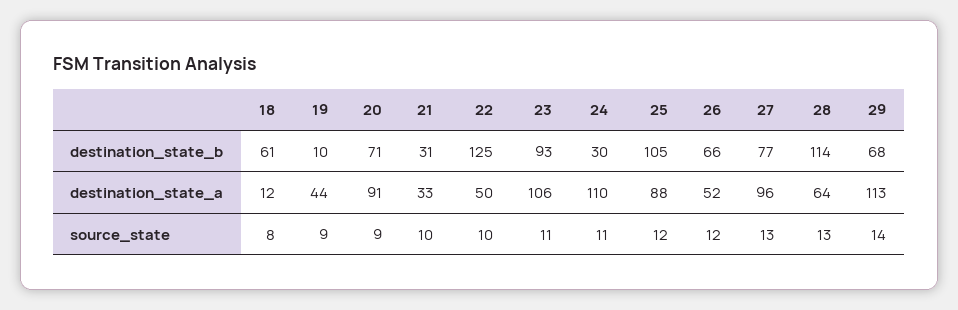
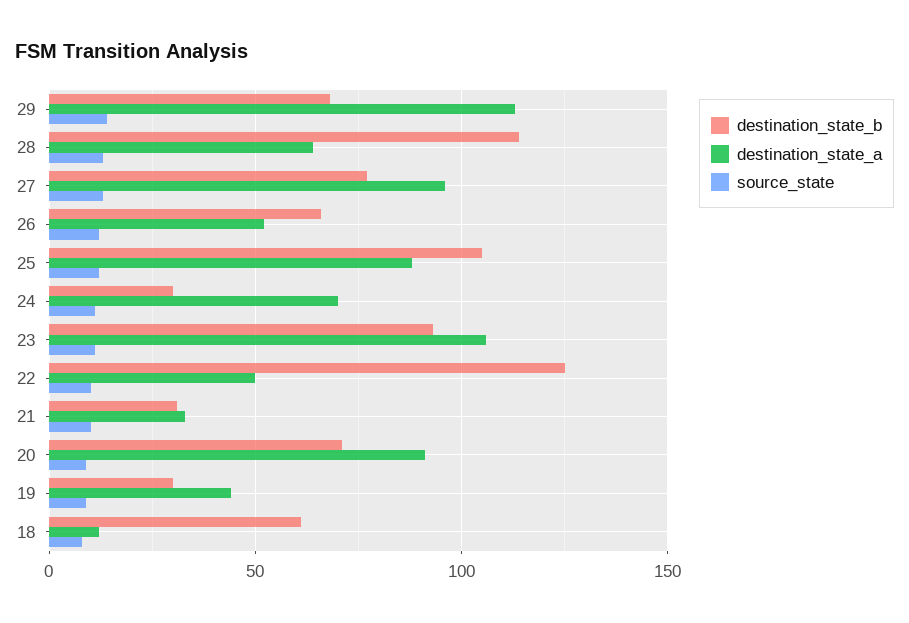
  {
    "destination_state_b": {
      "18": 61,
-     "19": 10,
+     "19": 30,
      "20": 71,
      "21": 31,
      "22": 125,
      "23": 93,
      "24": 30,
      "25": 105,
      "26": 66,
      "27": 77,
      "28": 114,
      "29": 68
    },
    "destination_state_a": {
      "18": 12,
      "19": 44,
      "20": 91,
      "21": 33,
      "22": 50,
      "23": 106,
-     "24": 110,
+     "24": 70,
      "25": 88,
      "26": 52,
      "27": 96,
      "28": 64,
      "29": 113
    },
    "source_state": {
      "18": 8,
      "19": 9,
      "20": 9,
      "21": 10,
      "22": 10,
      "23": 11,
      "24": 11,
      "25": 12,
      "26": 12,
      "27": 13,
      "28": 13,
      "29": 14
    }
  }

